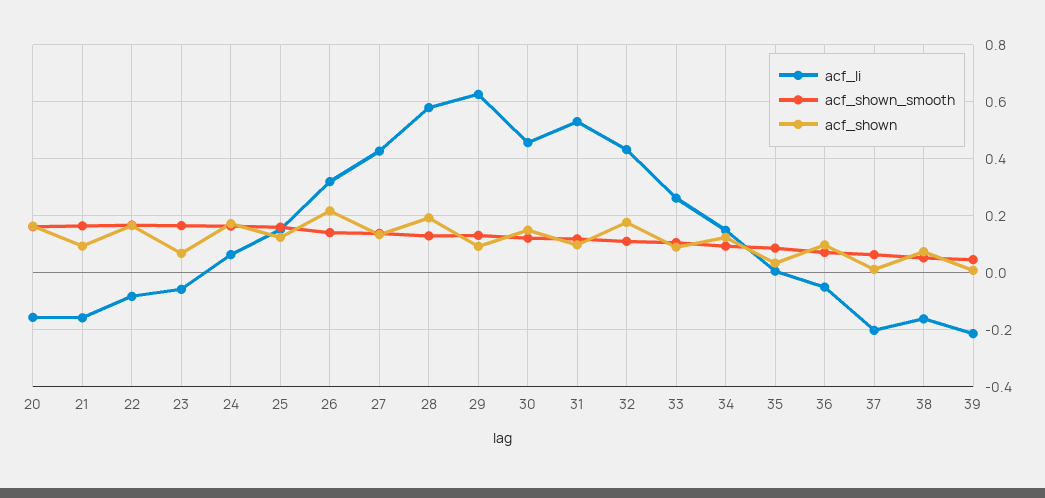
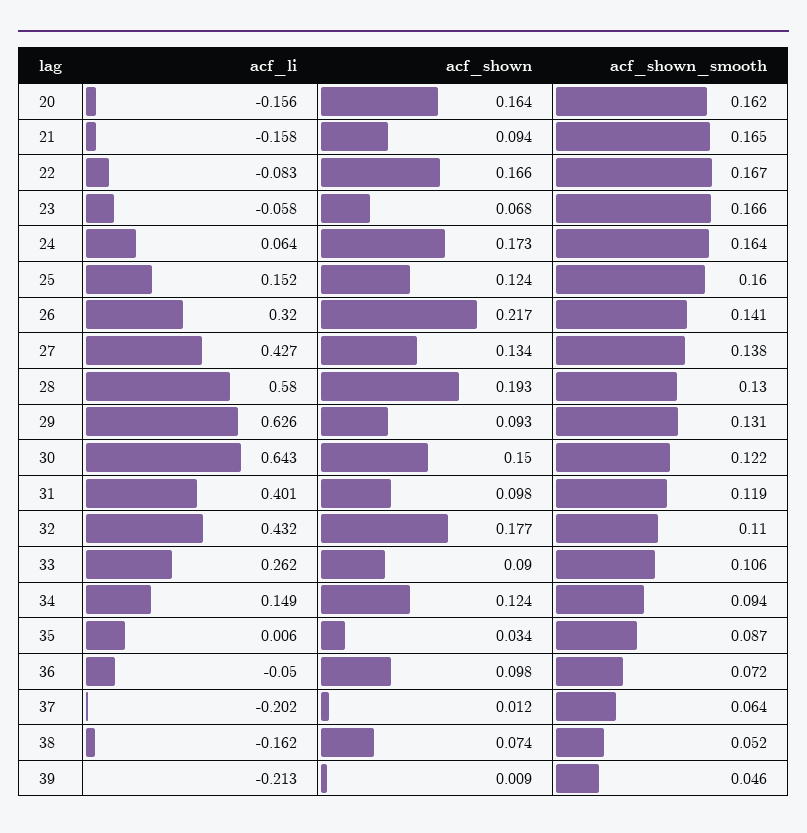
  {
    "acf_li": {
      "20": -0.156,
      "21": -0.158,
      "22": -0.083,
      "23": -0.058,
      "24": 0.064,
      "25": 0.152,
      "26": 0.32,
      "27": 0.427,
      "28": 0.58,
      "29": 0.626,
-     "30": 0.45,
+     "30": 0.643,
-     "31": 0.525,
+     "31": 0.401,
      "32": 0.432,
      "33": 0.262,
      "34": 0.149,
      "35": 0.006,
      "36": -0.05,
      "37": -0.202,
      "38": -0.162,
      "39": -0.213
    },
    "acf_shown_smooth": {
      "20": 0.162,
      "21": 0.165,
      "22": 0.167,
      "23": 0.166,
      "24": 0.164,
      "25": 0.16,
      "26": 0.141,
      "27": 0.138,
      "28": 0.13,
      "29": 0.131,
      "30": 0.122,
      "31": 0.119,
      "32": 0.11,
      "33": 0.106,
      "34": 0.094,
      "35": 0.087,
      "36": 0.072,
      "37": 0.064,
      "38": 0.052,
      "39": 0.046
    },
    "acf_shown": {
      "20": 0.164,
      "21": 0.094,
      "22": 0.166,
      "23": 0.068,
      "24": 0.173,
      "25": 0.124,
      "26": 0.217,
      "27": 0.134,
      "28": 0.193,
      "29": 0.093,
      "30": 0.15,
      "31": 0.098,
      "32": 0.177,
      "33": 0.09,
      "34": 0.124,
      "35": 0.034,
      "36": 0.098,
      "37": 0.012,
      "38": 0.074,
      "39": 0.009
    }
  }

